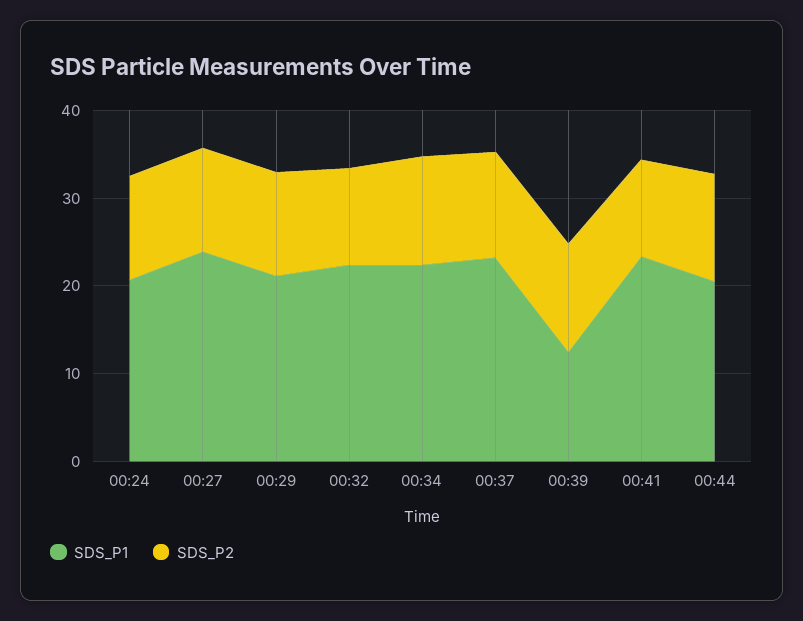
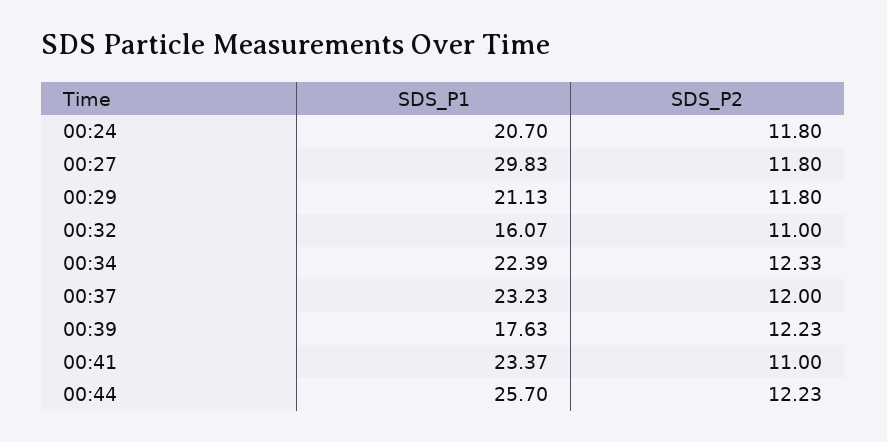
  {
    "SDS_P1": {
      "00:24": 20.7,
-     "00:27": 24,
+     "00:27": 29.83,
      "00:29": 21.13,
-     "00:32": 22,
+     "00:32": 16.07,
      "00:34": 22.39,
      "00:37": 23.23,
-     "00:39": 12,
+     "00:39": 17.63,
      "00:41": 23.37,
-     "00:44": 20
+     "00:44": 25.7
    },
    "SDS_P2": {
      "00:24": 11.8,
      "00:27": 11.8,
      "00:29": 11.8,
      "00:32": 11,
      "00:34": 12.33,
      "00:37": 12,
      "00:39": 12.23,
      "00:41": 11,
      "00:44": 12.23
    }
  }

